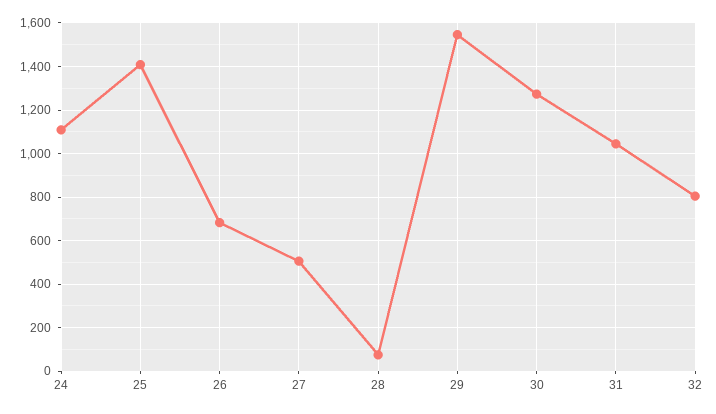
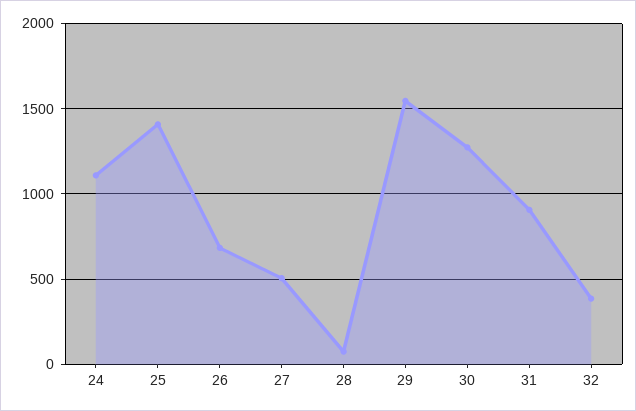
  {
    "24": 1100,
    "25": 1400,
    "26": 700,
    "27": 500,
    "28": 100,
    "29": 1550,
    "30": 1250,
-   "31": 1050,
+   "31": 900,
-   "32": 800
+   "32": 400
  }

